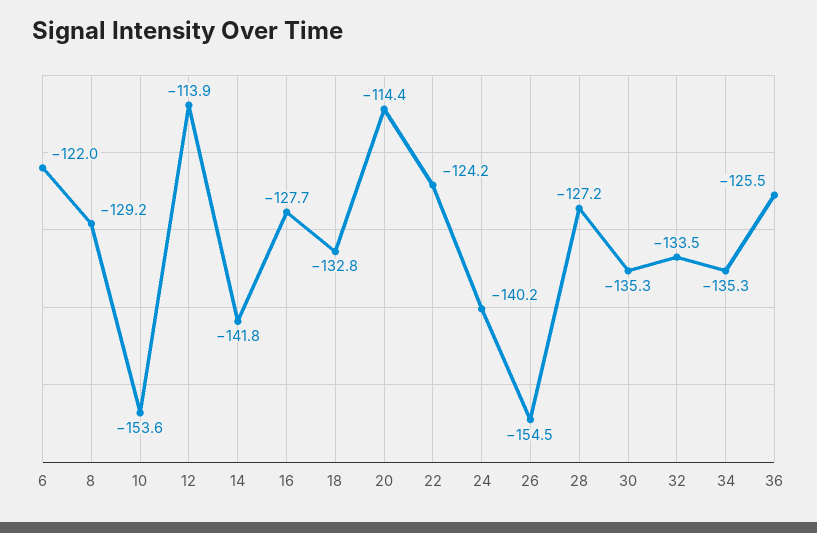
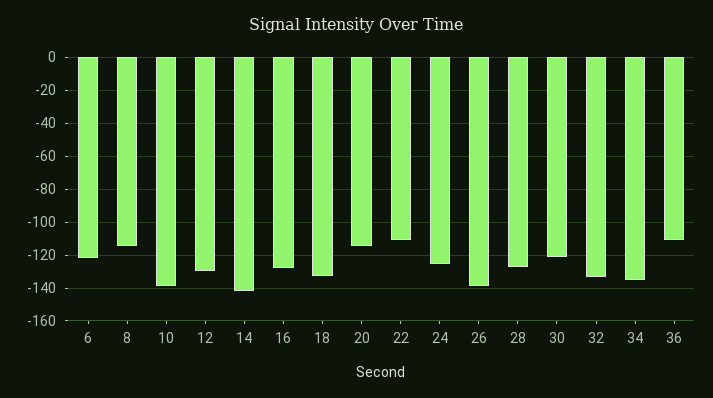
  {
    "6": -122,
-   "8": -129.2,
+   "8": -115,
-   "10": -153.6,
+   "10": -140,
-   "12": -113.9,
+   "12": -130,
    "14": -141.8,
    "16": -127.7,
    "18": -132.8,
    "20": -114.4,
-   "22": -124.2,
+   "22": -110,
-   "24": -140.2,
+   "24": -125,
-   "26": -154.5,
+   "26": -140,
    "28": -127.2,
-   "30": -135.3,
+   "30": -120,
    "32": -133.5,
    "34": -135.3,
-   "36": -125.5
+   "36": -110
  }

